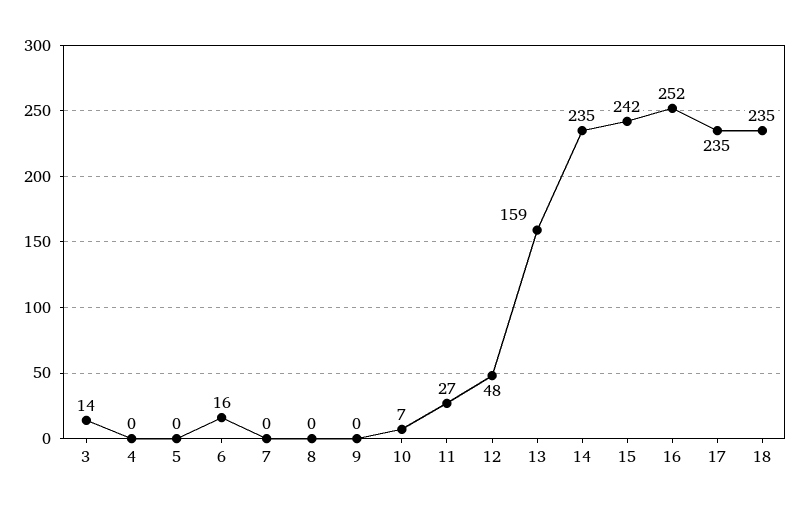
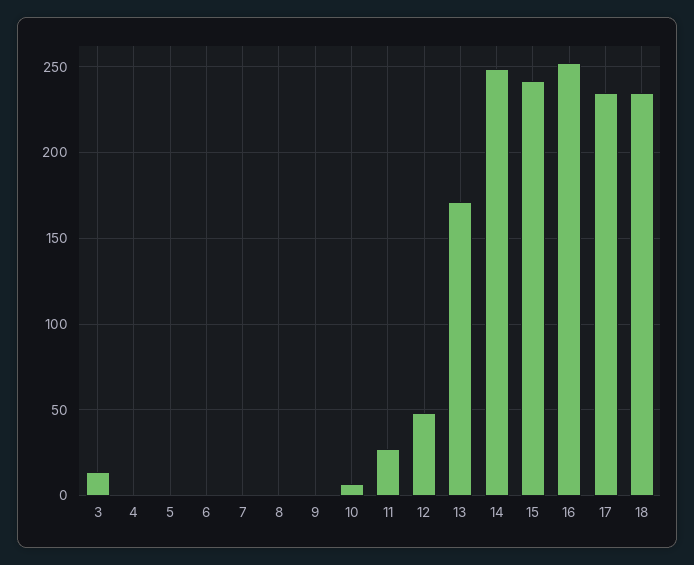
  {
    "3": 14,
    "4": 0,
    "5": 0,
-   "6": 16,
+   "6": 0,
    "7": 0,
    "8": 0,
    "9": 0,
    "10": 7,
    "11": 27,
    "12": 48,
-   "13": 159,
+   "13": 170,
-   "14": 235,
+   "14": 250,
    "15": 242,
    "16": 252,
    "17": 235,
    "18": 235
  }

